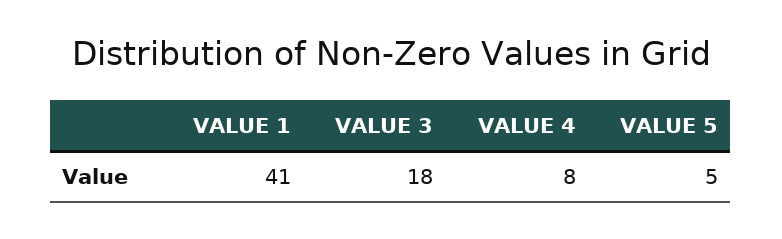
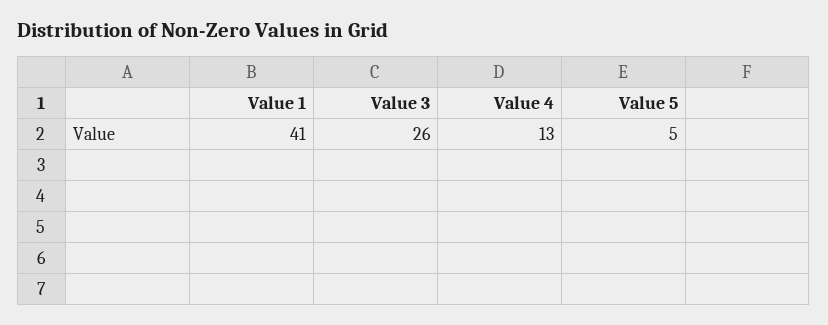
  {
    "VALUE 1": 41,
-   "VALUE 3": 18,
+   "VALUE 3": 26,
-   "VALUE 4": 8,
+   "VALUE 4": 13,
    "VALUE 5": 5
  }

